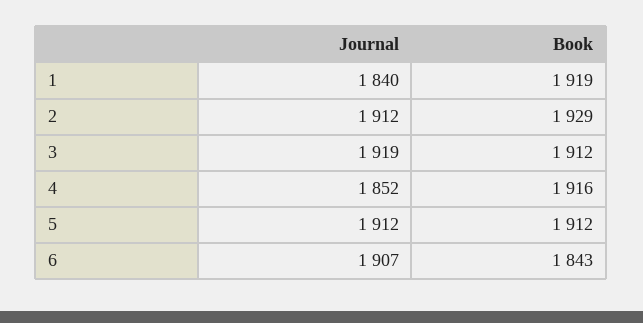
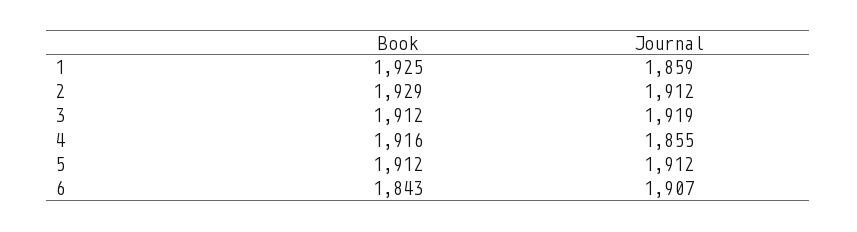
  {
    "Journal": {
-     "1": 1840,
+     "1": 1859,
      "2": 1912,
      "3": 1919,
-     "4": 1852,
+     "4": 1855,
      "5": 1912,
      "6": 1907
    },
    "Book": {
-     "1": 1919,
+     "1": 1925,
      "2": 1929,
      "3": 1912,
      "4": 1916,
      "5": 1912,
      "6": 1843
    }
  }

